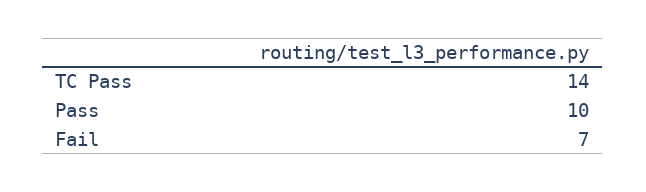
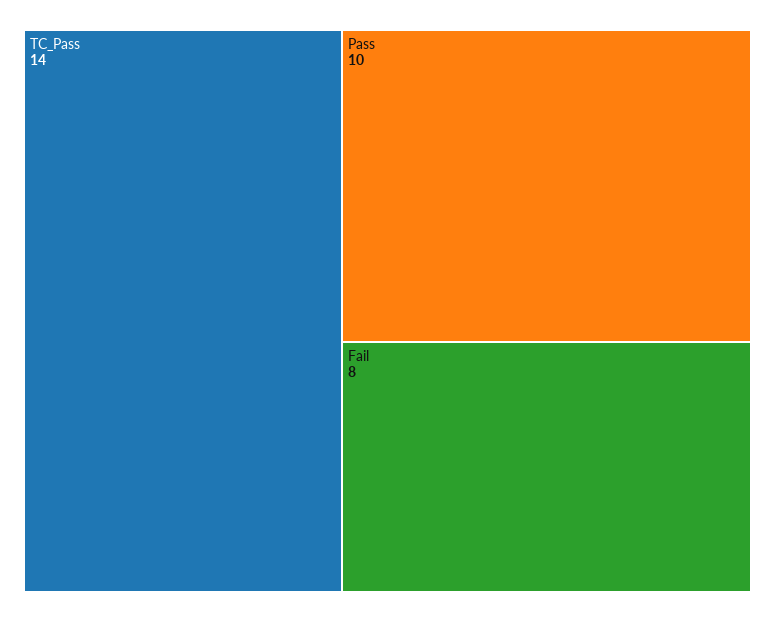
  {
    "TC Pass": 14,
    "Pass": 10,
-   "Fail": 7
+   "Fail": 8
  }

